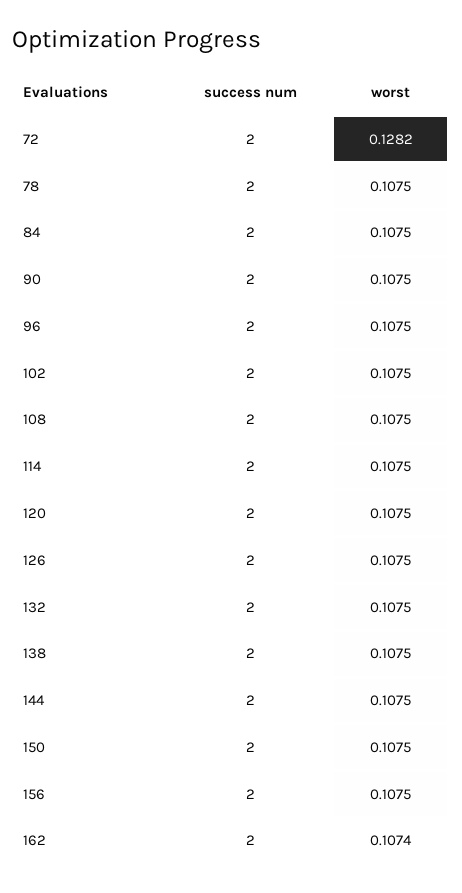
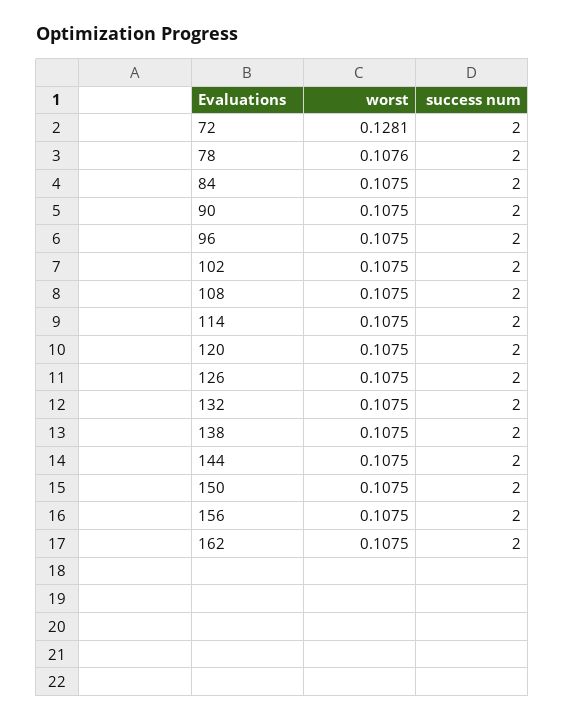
  {
    "success num": {
      "72": 2,
      "78": 2,
      "84": 2,
      "90": 2,
      "96": 2,
      "102": 2,
      "108": 2,
      "114": 2,
      "120": 2,
      "126": 2,
      "132": 2,
      "138": 2,
      "144": 2,
      "150": 2,
      "156": 2,
      "162": 2
    },
    "worst": {
-     "72": 0.1282,
+     "72": 0.1281,
-     "78": 0.1075,
+     "78": 0.1076,
      "84": 0.1075,
      "90": 0.1075,
      "96": 0.1075,
      "102": 0.1075,
      "108": 0.1075,
      "114": 0.1075,
      "120": 0.1075,
      "126": 0.1075,
      "132": 0.1075,
      "138": 0.1075,
      "144": 0.1075,
      "150": 0.1075,
      "156": 0.1075,
-     "162": 0.1074
+     "162": 0.1075
    }
  }

